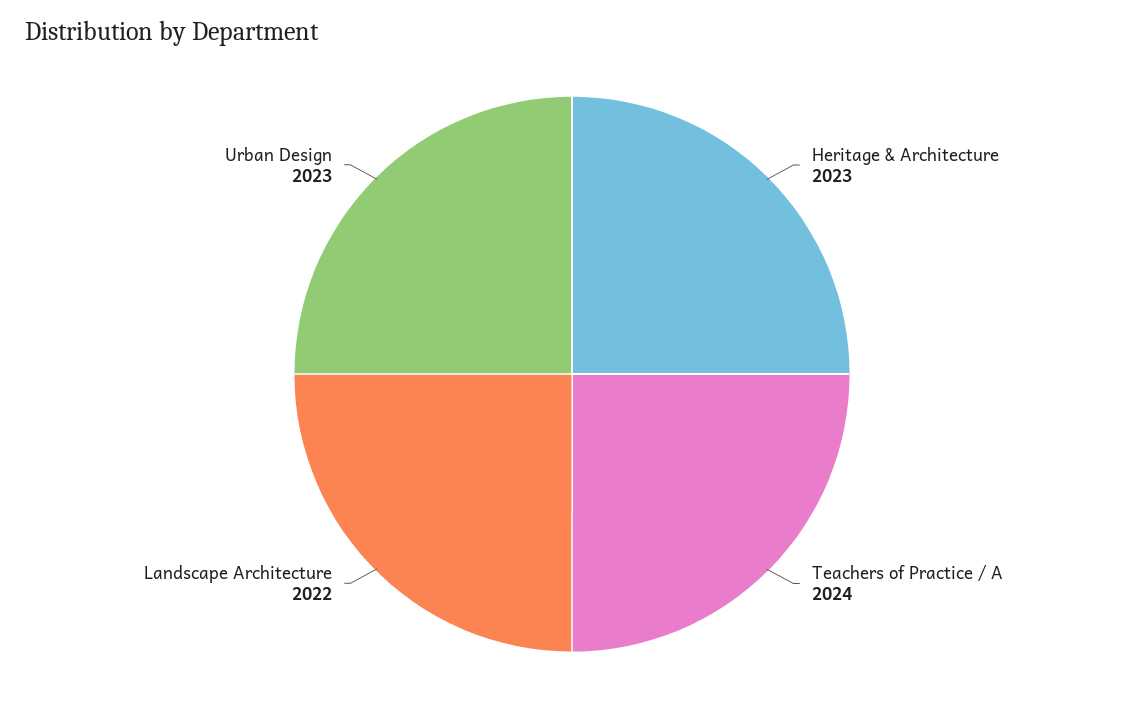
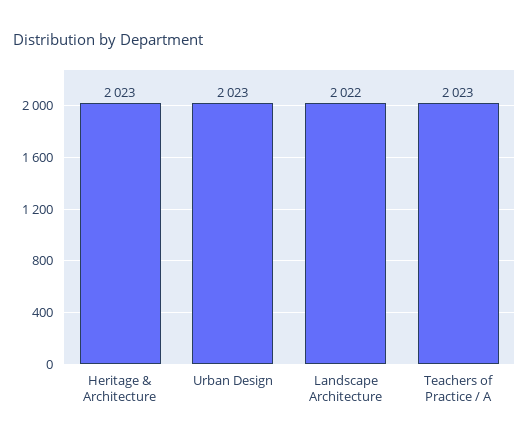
  {
    "Heritage & Architecture": 2023,
-   "Teachers of Practice / A": 2024,
+   "Teachers of Practice / A": 2023,
    "Landscape Architecture": 2022,
    "Urban Design": 2023
  }

